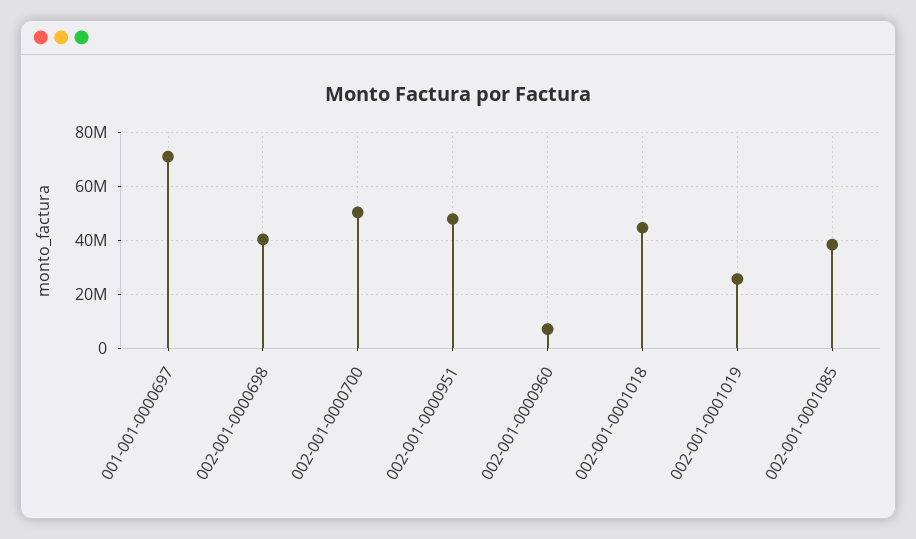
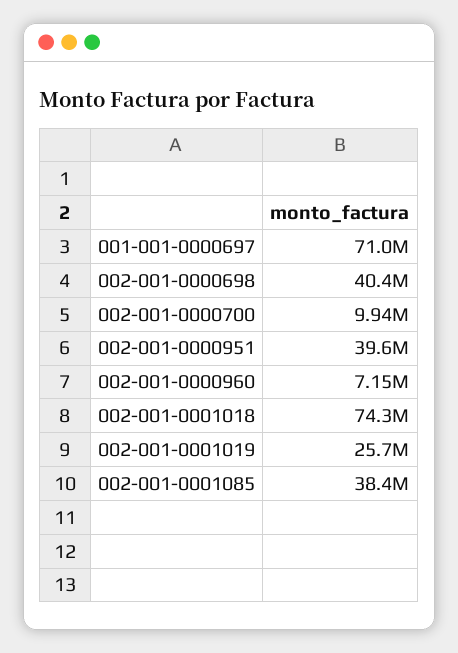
  {
    "001-001-0000697": 71000000,
    "002-001-0000698": 40400000,
-   "002-001-0000700": 50000000,
+   "002-001-0000700": 9940000,
-   "002-001-0000951": 47500000,
+   "002-001-0000951": 39600000,
    "002-001-0000960": 7150000,
-   "002-001-0001018": 45000000,
+   "002-001-0001018": 74300000,
    "002-001-0001019": 25700000,
    "002-001-0001085": 38400000
  }

